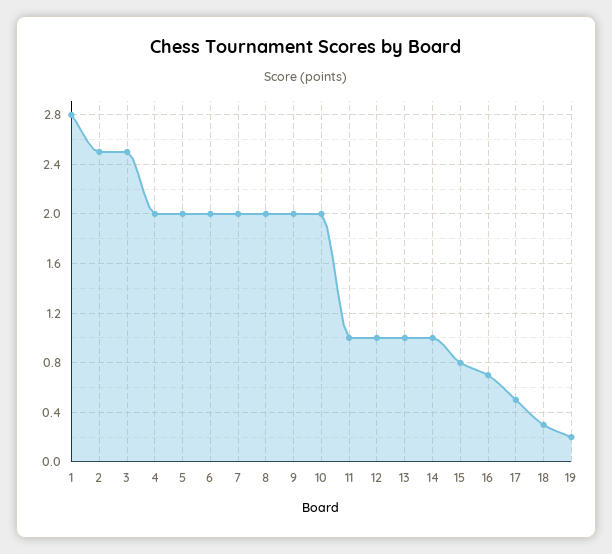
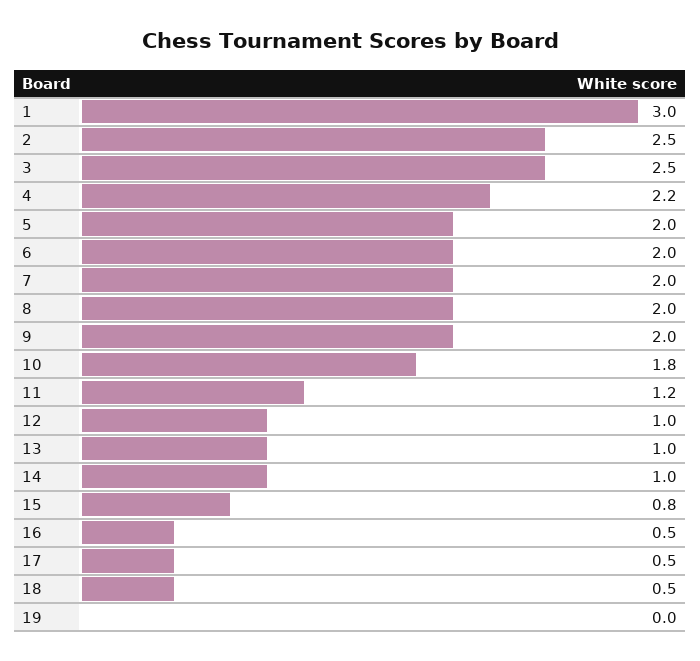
  {
-   "1": 2.8,
+   "1": 3,
    "2": 2.5,
    "3": 2.5,
-   "4": 2,
+   "4": 2.2,
    "5": 2,
    "6": 2,
    "7": 2,
    "8": 2,
    "9": 2,
-   "10": 2,
+   "10": 1.8,
-   "11": 1,
+   "11": 1.2,
    "12": 1,
    "13": 1,
    "14": 1,
    "15": 0.8,
-   "16": 0.7,
+   "16": 0.5,
    "17": 0.5,
-   "18": 0.3,
+   "18": 0.5,
-   "19": 0.2
+   "19": 0
  }

